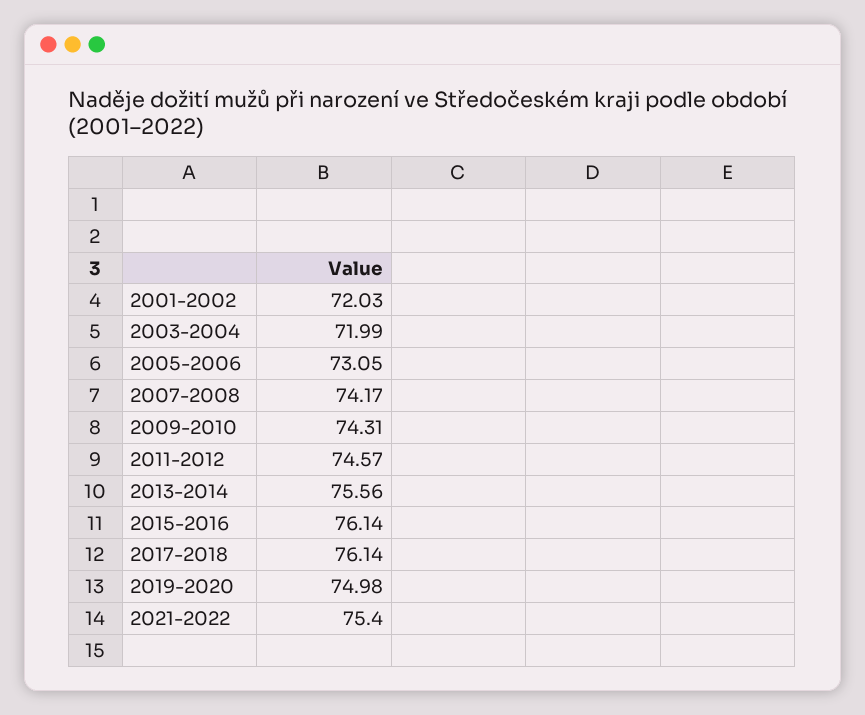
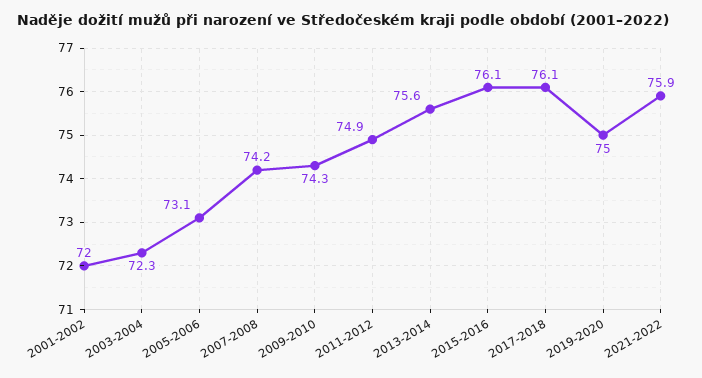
  {
    "2001-2002": 72.03,
-   "2003-2004": 71.99,
+   "2003-2004": 72.3,
    "2005-2006": 73.05,
    "2007-2008": 74.17,
    "2009-2010": 74.31,
-   "2011-2012": 74.57,
+   "2011-2012": 74.9,
    "2013-2014": 75.56,
    "2015-2016": 76.14,
    "2017-2018": 76.14,
    "2019-2020": 74.98,
-   "2021-2022": 75.4
+   "2021-2022": 75.9
  }

